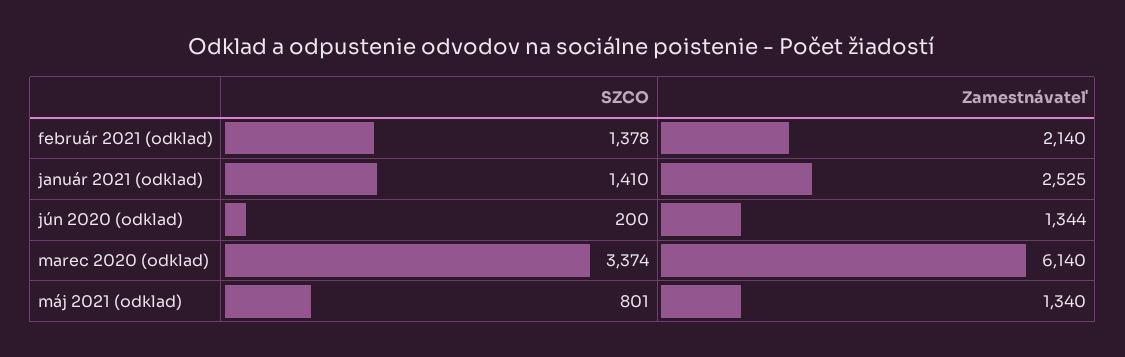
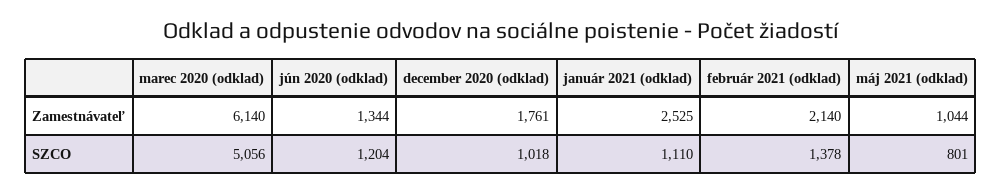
  {
    "SZCO": {
      "február 2021 (odklad)": 1378,
-     "január 2021 (odklad)": 1410,
+     "január 2021 (odklad)": 1110,
-     "jún 2020 (odklad)": 200,
+     "jún 2020 (odklad)": 1204,
-     "marec 2020 (odklad)": 3374,
+     "marec 2020 (odklad)": 5056,
-     "máj 2021 (odklad)": 801
+     "máj 2021 (odklad)": 801,
+     "december 2020 (odklad)": 1018
    },
    "Zamestnávateľ": {
      "február 2021 (odklad)": 2140,
      "január 2021 (odklad)": 2525,
      "jún 2020 (odklad)": 1344,
      "marec 2020 (odklad)": 6140,
-     "máj 2021 (odklad)": 1340
+     "máj 2021 (odklad)": 1044,
+     "december 2020 (odklad)": 1761
    }
  }

